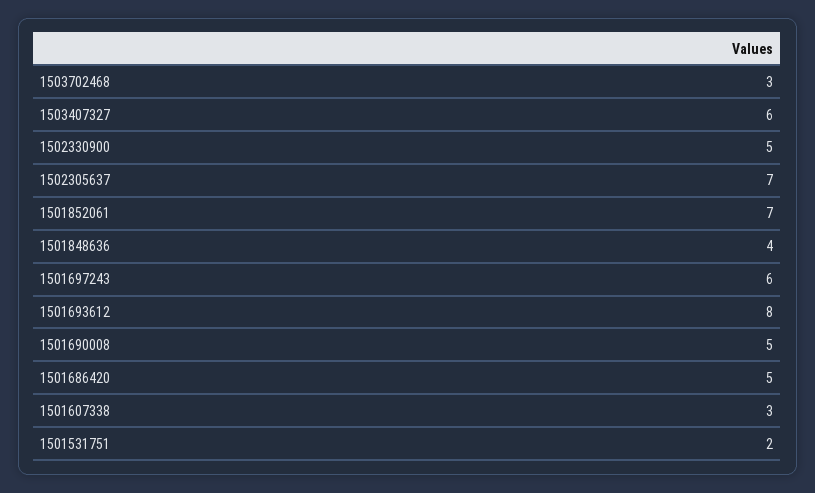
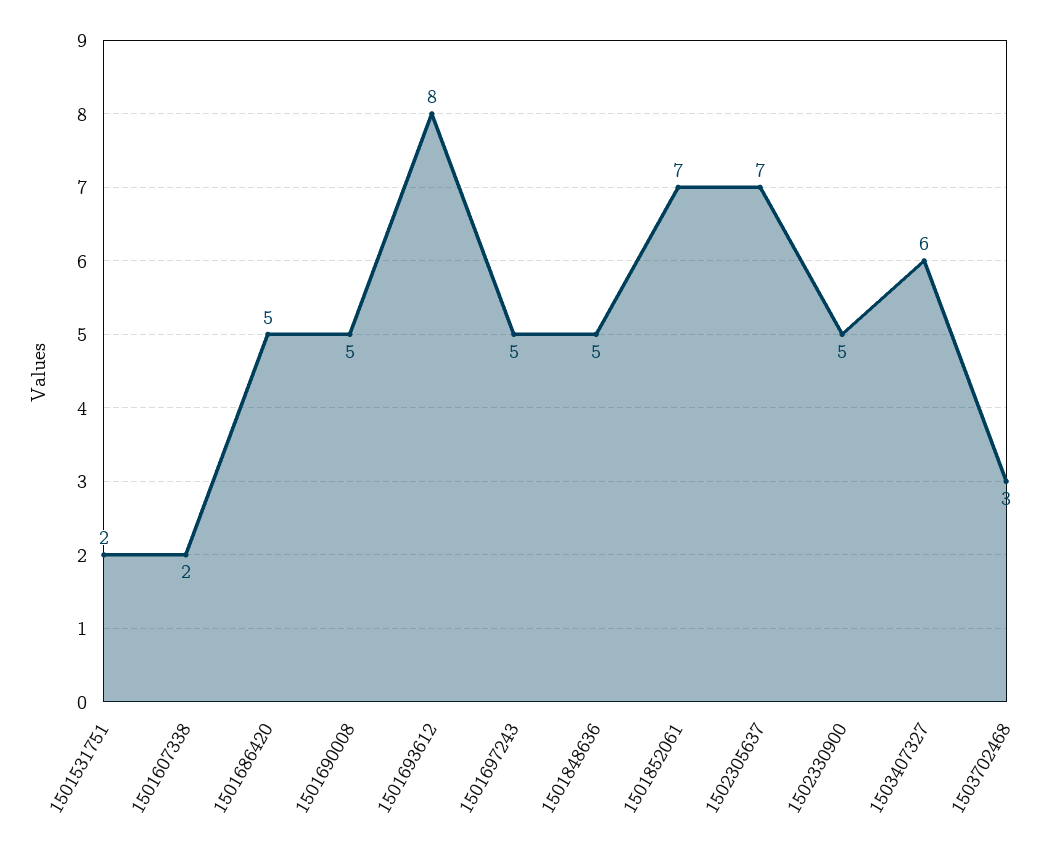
  {
    "1503702468": 3,
    "1503407327": 6,
    "1502330900": 5,
    "1502305637": 7,
    "1501852061": 7,
-   "1501848636": 4,
+   "1501848636": 5,
-   "1501697243": 6,
+   "1501697243": 5,
    "1501693612": 8,
    "1501690008": 5,
    "1501686420": 5,
-   "1501607338": 3,
+   "1501607338": 2,
    "1501531751": 2
  }

